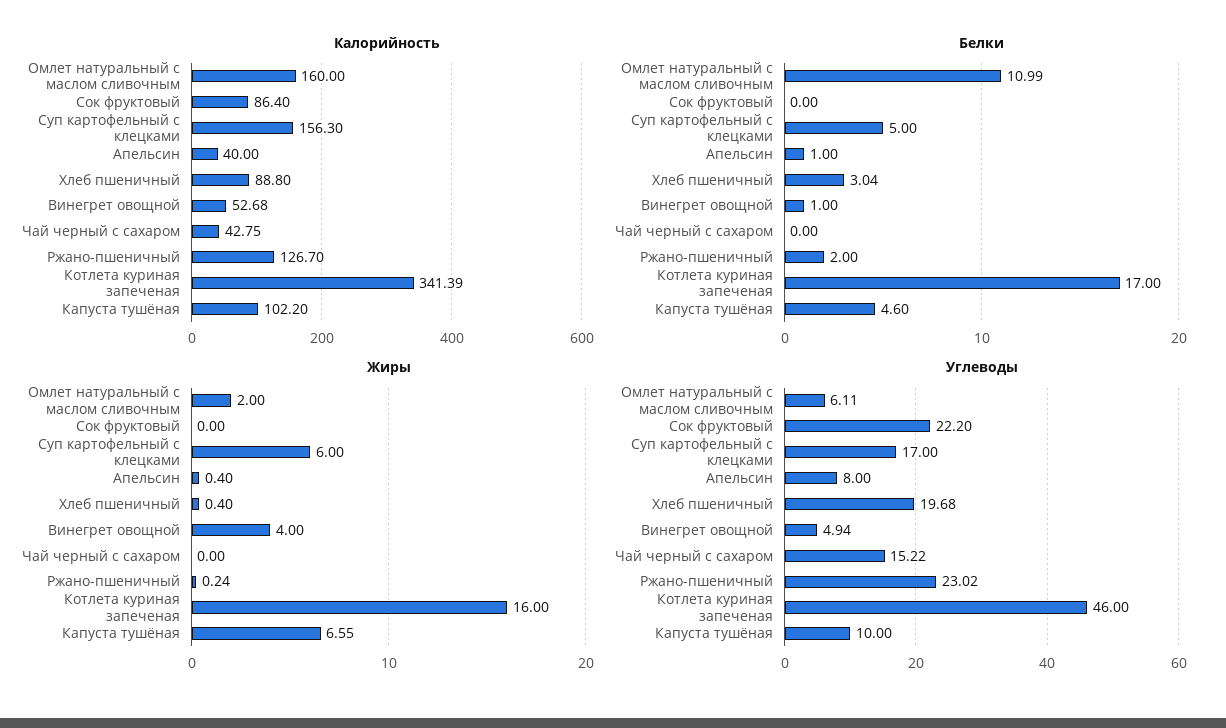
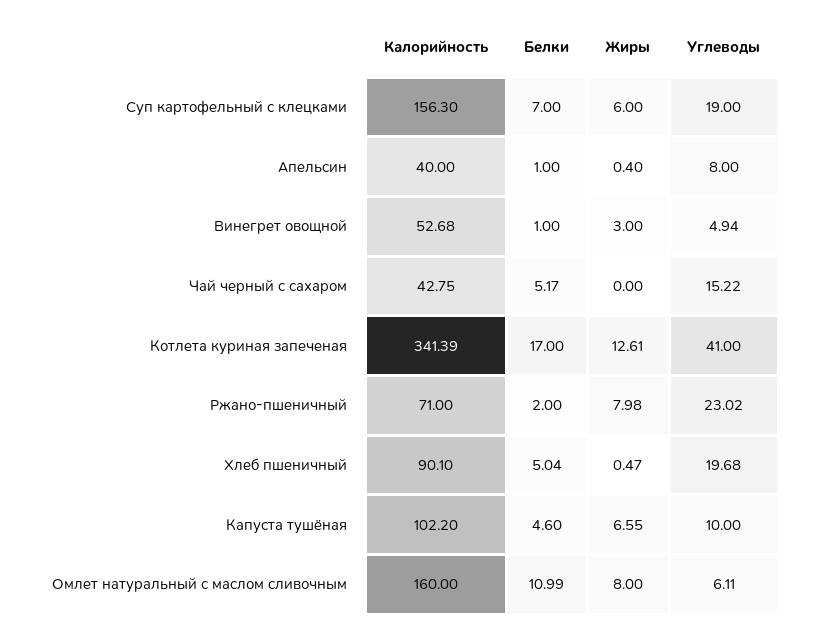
  {
    "Калорийность": {
      "Омлет натуральный с маслом сливочным": 160,
-     "Сок фруктовый": 86.4,
      "Суп картофельный с клецками": 156.3,
      "Апельсин": 40,
-     "Хлеб пшеничный": 88.8,
+     "Хлеб пшеничный": 90.1,
      "Винегрет овощной": 52.68,
      "Чай черный с сахаром": 42.75,
-     "Ржано-пшеничный": 126.7,
+     "Ржано-пшеничный": 71,
      "Котлета куриная запеченая": 341.39,
      "Капуста тушёная": 102.2
    },
    "Белки": {
      "Омлет натуральный с маслом сливочным": 10.99,
-     "Сок фруктовый": 0,
-     "Суп картофельный с клецками": 5,
+     "Суп картофельный с клецками": 7,
      "Апельсин": 1,
-     "Хлеб пшеничный": 3.04,
+     "Хлеб пшеничный": 5.04,
      "Винегрет овощной": 1,
-     "Чай черный с сахаром": 0,
+     "Чай черный с сахаром": 5.17,
      "Ржано-пшеничный": 2,
      "Котлета куриная запеченая": 17,
      "Капуста тушёная": 4.6
    },
    "Жиры": {
-     "Омлет натуральный с маслом сливочным": 2,
+     "Омлет натуральный с маслом сливочным": 8,
-     "Сок фруктовый": 0,
      "Суп картофельный с клецками": 6,
      "Апельсин": 0.4,
-     "Хлеб пшеничный": 0.4,
+     "Хлеб пшеничный": 0.47,
-     "Винегрет овощной": 4,
+     "Винегрет овощной": 3,
      "Чай черный с сахаром": 0,
-     "Ржано-пшеничный": 0.24,
+     "Ржано-пшеничный": 7.98,
-     "Котлета куриная запеченая": 16,
+     "Котлета куриная запеченая": 12.61,
      "Капуста тушёная": 6.55
    },
    "Углеводы": {
      "Омлет натуральный с маслом сливочным": 6.11,
-     "Сок фруктовый": 22.2,
-     "Суп картофельный с клецками": 17,
+     "Суп картофельный с клецками": 19,
      "Апельсин": 8,
      "Хлеб пшеничный": 19.68,
      "Винегрет овощной": 4.94,
      "Чай черный с сахаром": 15.22,
      "Ржано-пшеничный": 23.02,
-     "Котлета куриная запеченая": 46,
+     "Котлета куриная запеченая": 41,
      "Капуста тушёная": 10
    }
  }

